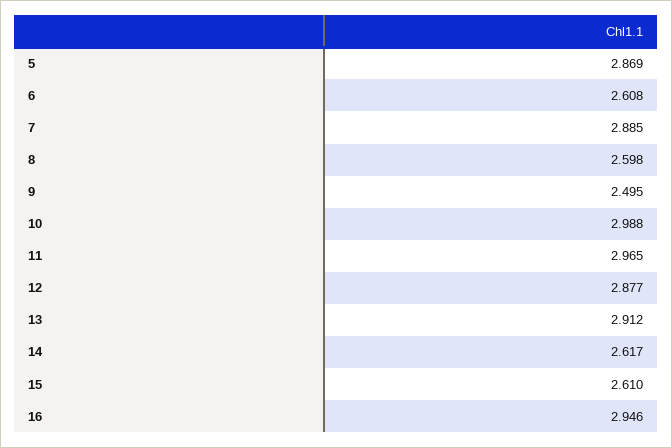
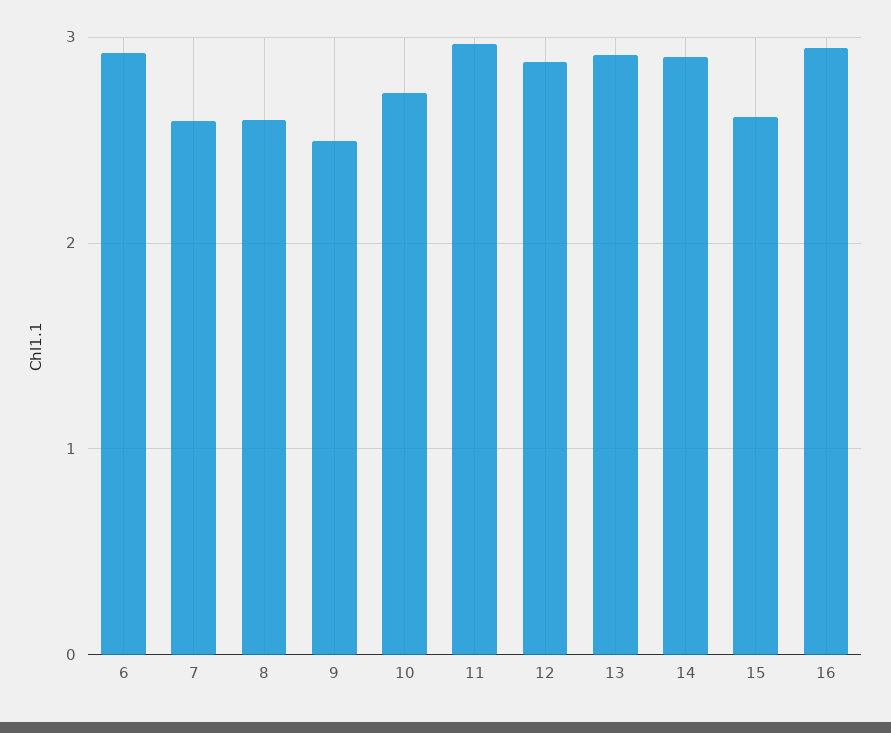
  {
-   "5": 2.869,
-   "6": 2.608,
+   "6": 2.9,
-   "7": 2.885,
+   "7": 2.6,
    "8": 2.598,
    "9": 2.495,
-   "10": 2.988,
+   "10": 2.7,
    "11": 2.965,
    "12": 2.877,
    "13": 2.912,
-   "14": 2.617,
+   "14": 2.9,
    "15": 2.61,
    "16": 2.946
  }

